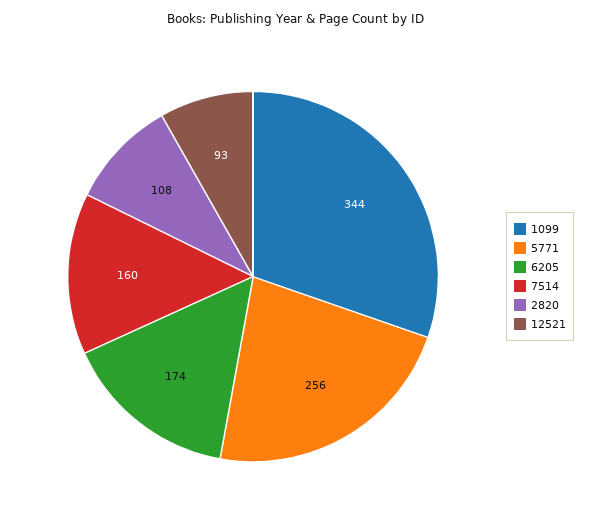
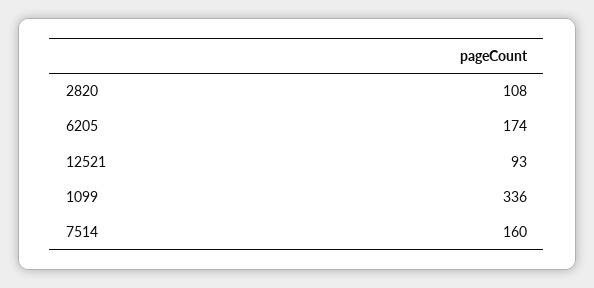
  {
-   "1099": 344,
+   "1099": 336,
-   "5771": 256,
    "6205": 174,
    "7514": 160,
    "2820": 108,
    "12521": 93
  }

